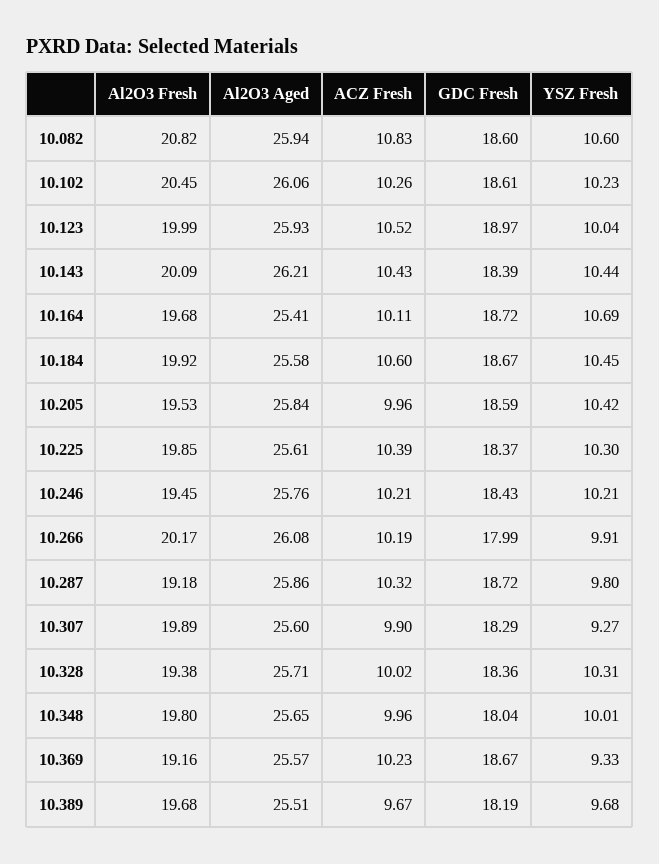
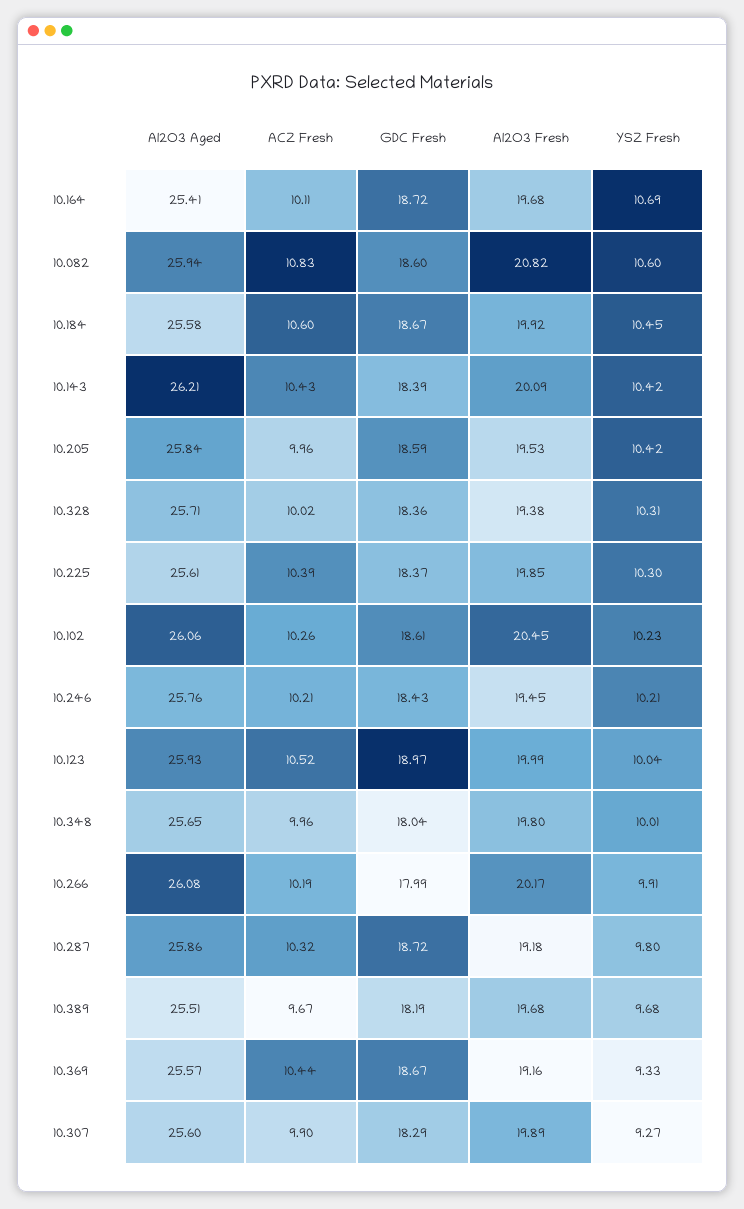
  {
    "Al2O3 Fresh": {
      "10.082": 20.82,
      "10.102": 20.45,
      "10.123": 19.99,
      "10.143": 20.09,
      "10.164": 19.68,
      "10.184": 19.92,
      "10.205": 19.53,
      "10.225": 19.85,
      "10.246": 19.45,
      "10.266": 20.17,
      "10.287": 19.18,
      "10.307": 19.89,
      "10.328": 19.38,
      "10.348": 19.8,
      "10.369": 19.16,
      "10.389": 19.68
    },
    "Al2O3 Aged": {
      "10.082": 25.94,
      "10.102": 26.06,
      "10.123": 25.93,
      "10.143": 26.21,
      "10.164": 25.41,
      "10.184": 25.58,
      "10.205": 25.84,
      "10.225": 25.61,
      "10.246": 25.76,
      "10.266": 26.08,
      "10.287": 25.86,
      "10.307": 25.6,
      "10.328": 25.71,
      "10.348": 25.65,
      "10.369": 25.57,
      "10.389": 25.51
    },
    "ACZ Fresh": {
      "10.082": 10.83,
      "10.102": 10.26,
      "10.123": 10.52,
      "10.143": 10.43,
      "10.164": 10.11,
      "10.184": 10.6,
      "10.205": 9.96,
      "10.225": 10.39,
      "10.246": 10.21,
      "10.266": 10.19,
      "10.287": 10.32,
      "10.307": 9.9,
      "10.328": 10.02,
      "10.348": 9.96,
-     "10.369": 10.23,
+     "10.369": 10.44,
      "10.389": 9.67
    },
    "GDC Fresh": {
      "10.082": 18.6,
      "10.102": 18.61,
      "10.123": 18.97,
      "10.143": 18.39,
      "10.164": 18.72,
      "10.184": 18.67,
      "10.205": 18.59,
      "10.225": 18.37,
      "10.246": 18.43,
      "10.266": 17.99,
      "10.287": 18.72,
      "10.307": 18.29,
      "10.328": 18.36,
      "10.348": 18.04,
      "10.369": 18.67,
      "10.389": 18.19
    },
    "YSZ Fresh": {
      "10.082": 10.6,
      "10.102": 10.23,
      "10.123": 10.04,
-     "10.143": 10.44,
+     "10.143": 10.42,
      "10.164": 10.69,
      "10.184": 10.45,
      "10.205": 10.42,
      "10.225": 10.3,
      "10.246": 10.21,
      "10.266": 9.91,
      "10.287": 9.8,
      "10.307": 9.27,
      "10.328": 10.31,
      "10.348": 10.01,
      "10.369": 9.33,
      "10.389": 9.68
    }
  }

